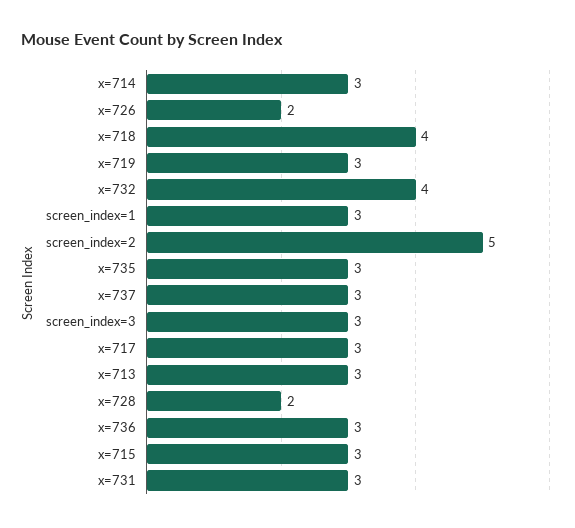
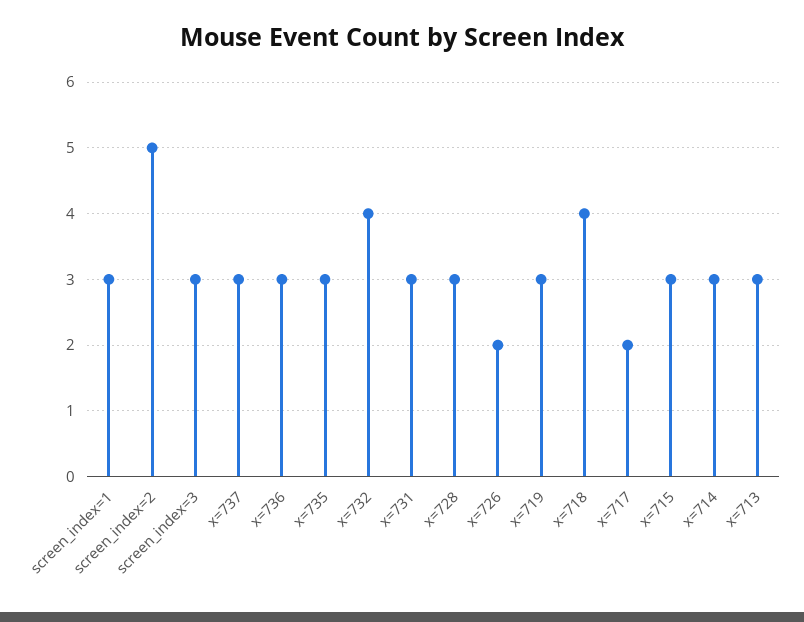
  {
    "x=714": 3,
    "x=726": 2,
    "x=718": 4,
    "x=719": 3,
    "x=732": 4,
    "screen_index=1": 3,
    "screen_index=2": 5,
    "x=735": 3,
    "x=737": 3,
    "screen_index=3": 3,
-   "x=717": 3,
+   "x=717": 2,
    "x=713": 3,
-   "x=728": 2,
+   "x=728": 3,
    "x=736": 3,
    "x=715": 3,
    "x=731": 3
  }

